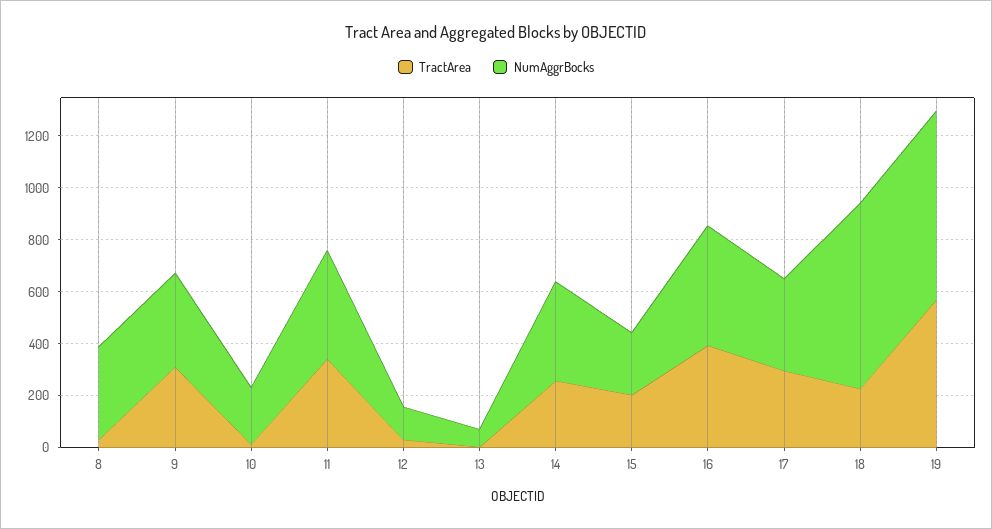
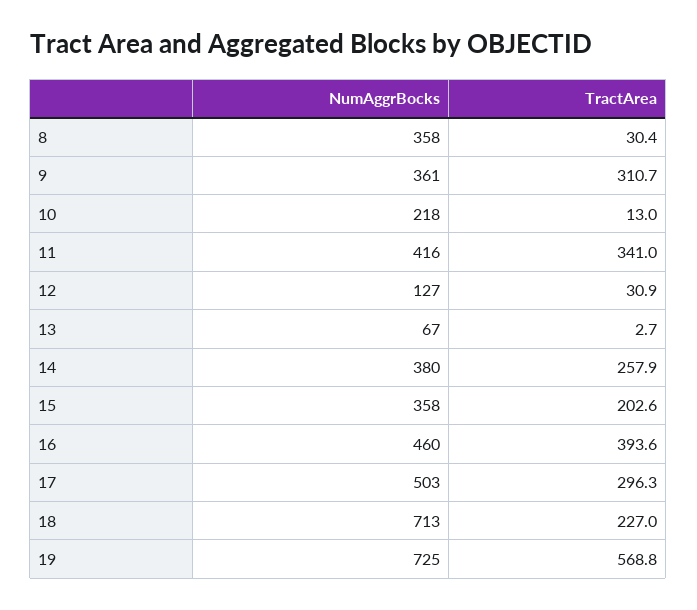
  {
    "TractArea": {
      "8": 30.4,
      "9": 310.7,
      "10": 13,
      "11": 341,
      "12": 30.9,
      "13": 2.7,
      "14": 257.9,
      "15": 202.6,
      "16": 393.6,
      "17": 296.3,
      "18": 227,
      "19": 568.8
    },
    "NumAggrBocks": {
      "8": 358,
      "9": 361,
      "10": 218,
      "11": 416,
      "12": 127,
      "13": 67,
      "14": 380,
-     "15": 250,
+     "15": 358,
      "16": 460,
-     "17": 350,
+     "17": 503,
      "18": 713,
      "19": 725
    }
  }

